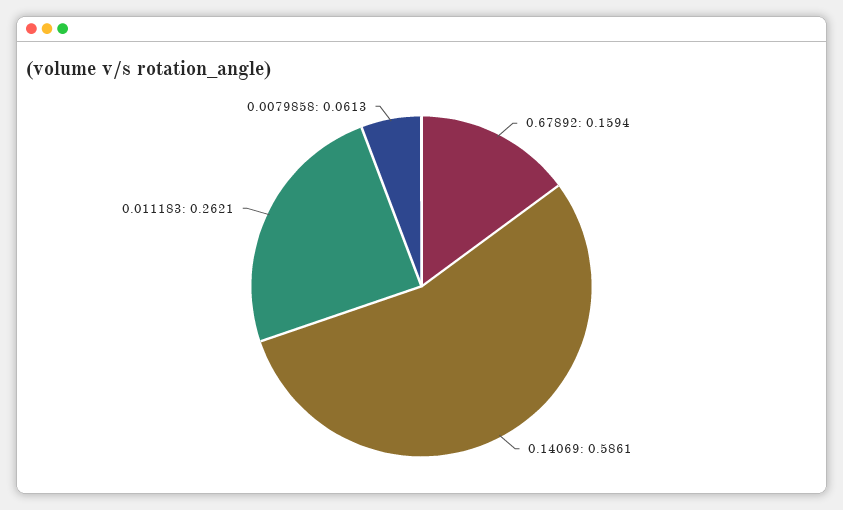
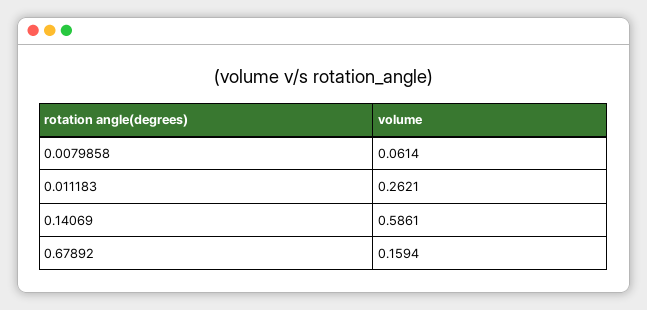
  {
    "0.67892": 0.1594,
    "0.14069": 0.5861,
    "0.011183": 0.2621,
-   "0.0079858": 0.0613
+   "0.0079858": 0.0614
  }

